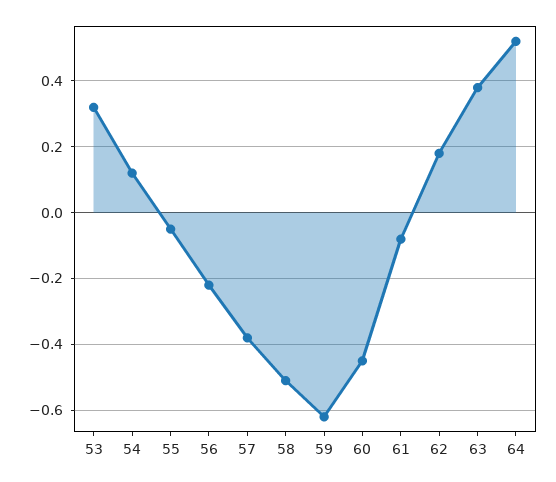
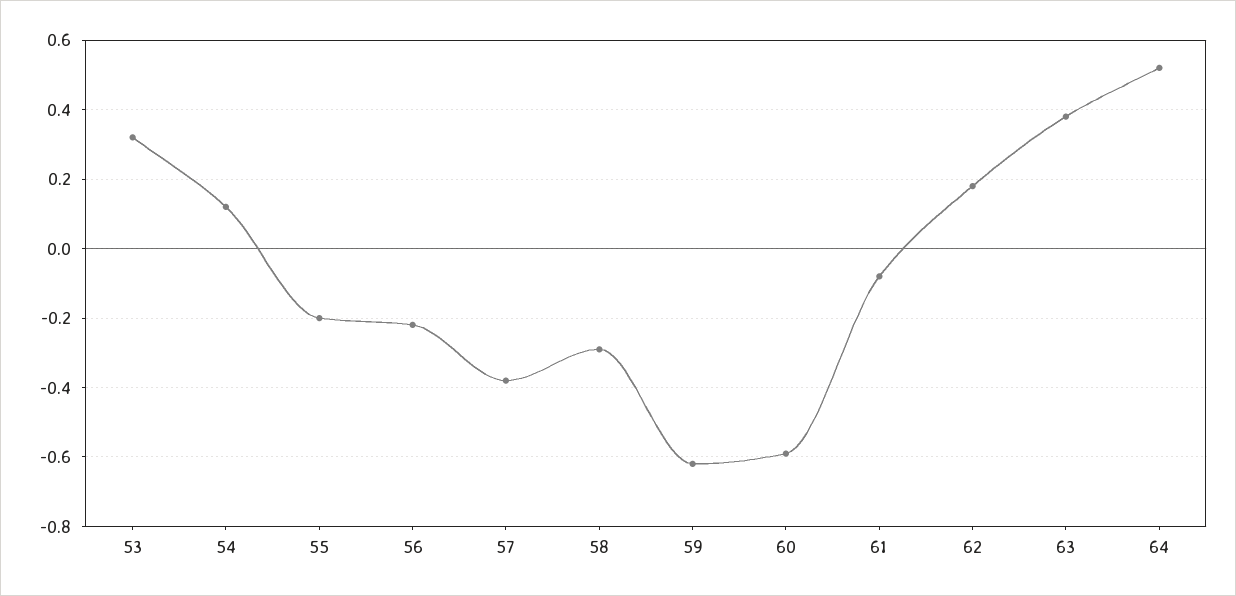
  {
    "53": 0.3,
    "54": 0.1,
-   "55": -0.05,
+   "55": -0.2,
    "56": -0.2,
    "57": -0.4,
-   "58": -0.5,
+   "58": -0.3,
    "59": -0.6,
-   "60": -0.45,
+   "60": -0.6,
    "61": -0.1,
    "62": 0.2,
    "63": 0.4,
    "64": 0.5
  }

